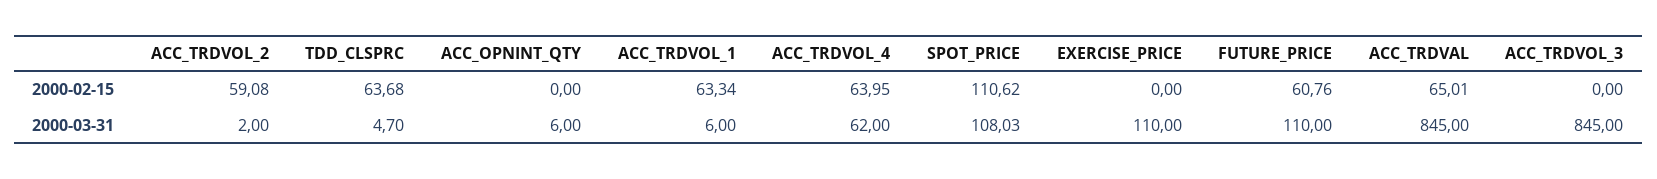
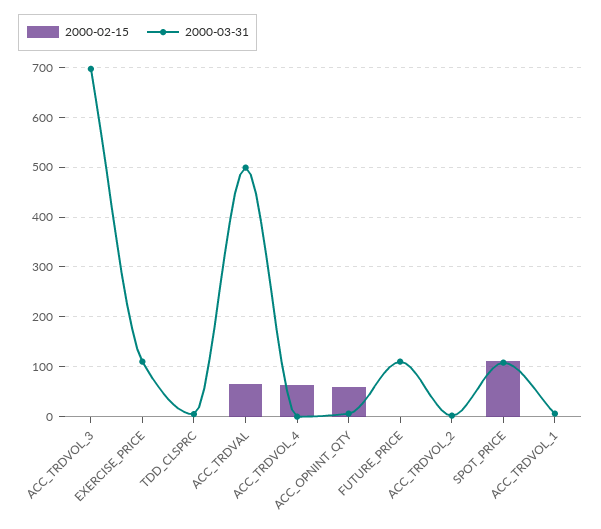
  {
    "2000-02-15": {
-     "ACC_TRDVOL_2": 59.08,
+     "ACC_TRDVOL_2": 0,
-     "TDD_CLSPRC": 63.68,
+     "TDD_CLSPRC": 0,
-     "ACC_OPNINT_QTY": 0,
+     "ACC_OPNINT_QTY": 60,
-     "ACC_TRDVOL_1": 63.34,
+     "ACC_TRDVOL_1": 0,
      "ACC_TRDVOL_4": 63.95,
      "SPOT_PRICE": 110.62,
      "EXERCISE_PRICE": 0,
-     "FUTURE_PRICE": 60.76,
+     "FUTURE_PRICE": 0,
      "ACC_TRDVAL": 65.01,
      "ACC_TRDVOL_3": 0
    },
    "2000-03-31": {
      "ACC_TRDVOL_2": 2,
      "TDD_CLSPRC": 4.7,
      "ACC_OPNINT_QTY": 6,
      "ACC_TRDVOL_1": 6,
-     "ACC_TRDVOL_4": 62,
+     "ACC_TRDVOL_4": 0,
      "SPOT_PRICE": 108.03,
      "EXERCISE_PRICE": 110,
      "FUTURE_PRICE": 110,
-     "ACC_TRDVAL": 845,
+     "ACC_TRDVAL": 500,
-     "ACC_TRDVOL_3": 845
+     "ACC_TRDVOL_3": 700
    }
  }

